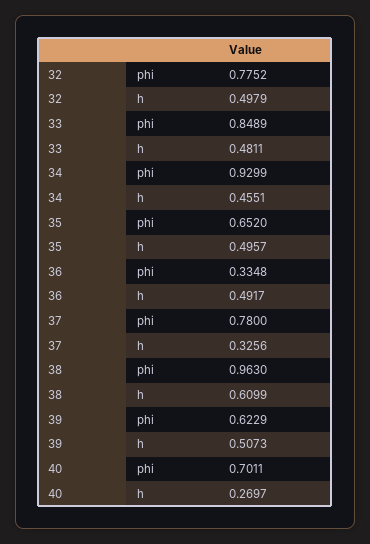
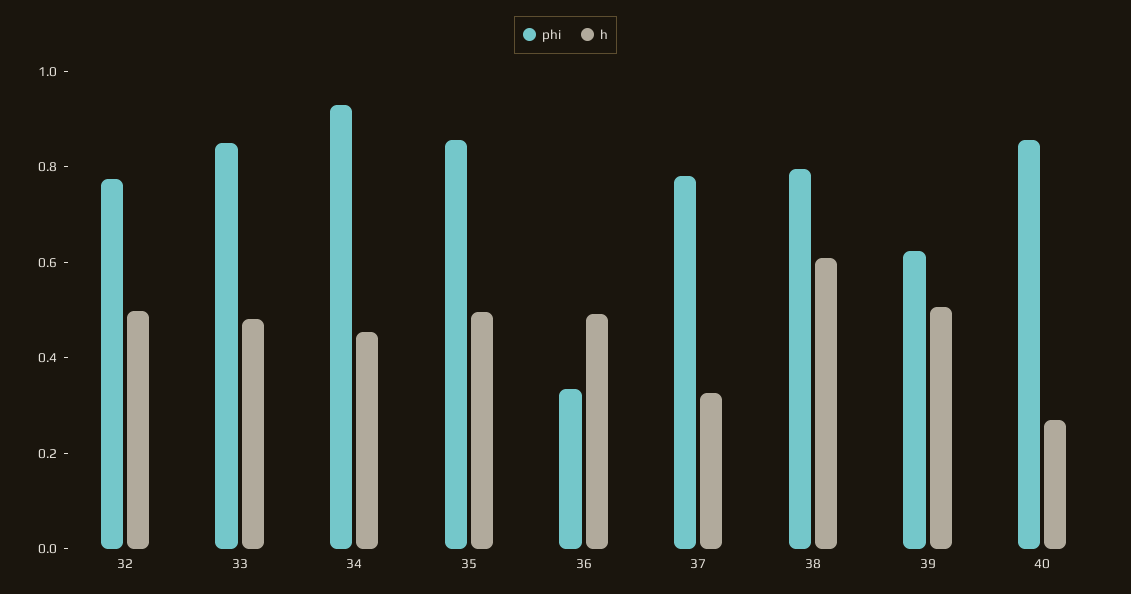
  {
    "phi": {
      "32": 0.7752,
      "33": 0.8489,
      "34": 0.9299,
-     "35": 0.652,
+     "35": 0.85,
      "36": 0.3348,
      "37": 0.78,
-     "38": 0.963,
+     "38": 0.8,
      "39": 0.6229,
-     "40": 0.7011
+     "40": 0.85
    },
    "h": {
      "32": 0.4979,
      "33": 0.4811,
      "34": 0.4551,
      "35": 0.4957,
      "36": 0.4917,
      "37": 0.3256,
      "38": 0.6099,
      "39": 0.5073,
      "40": 0.2697
    }
  }

